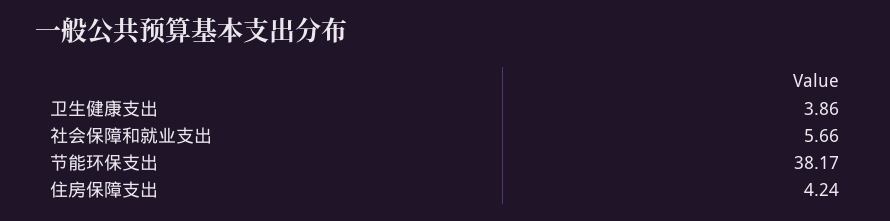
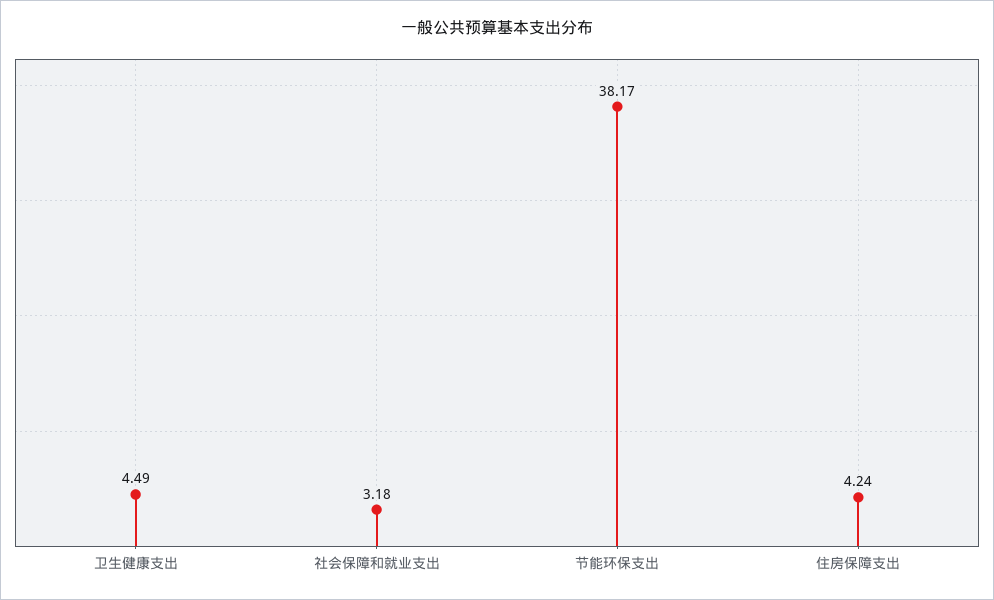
  {
-   "卫生健康支出": 3.86,
+   "卫生健康支出": 4.49,
-   "社会保障和就业支出": 5.66,
+   "社会保障和就业支出": 3.18,
    "节能环保支出": 38.17,
    "住房保障支出": 4.24
  }

